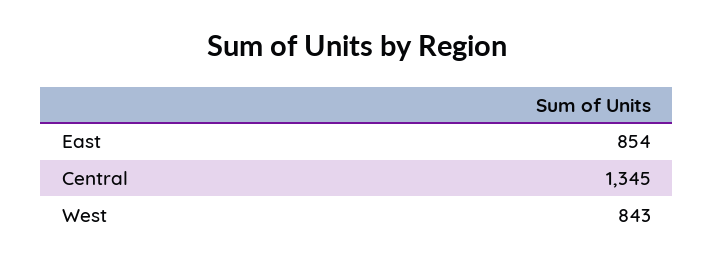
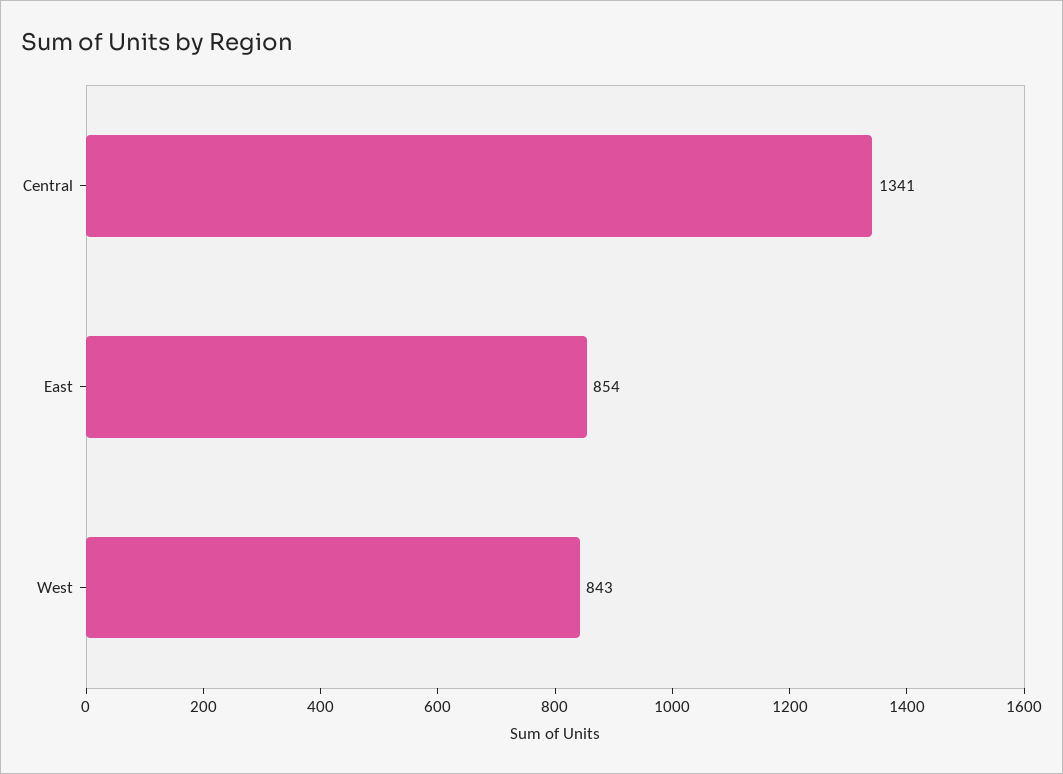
  {
    "East": 854,
-   "Central": 1345,
+   "Central": 1341,
    "West": 843
  }

